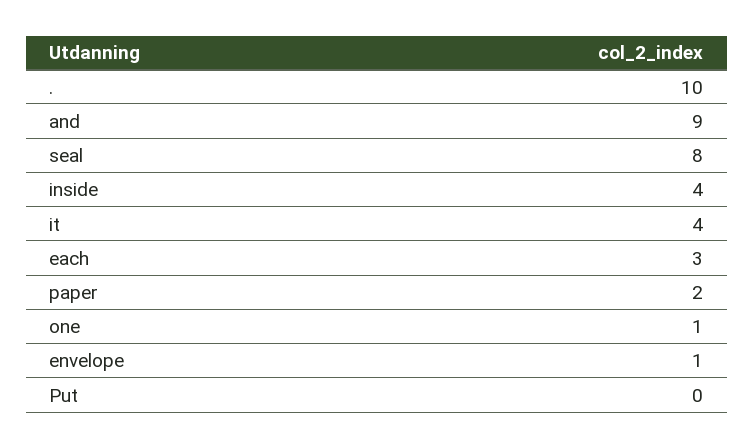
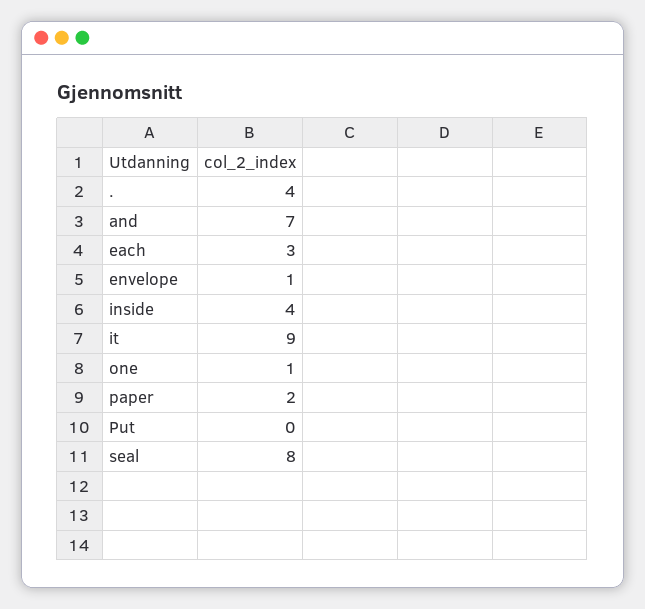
  {
-   ".": 10,
+   ".": 4,
-   "and": 9,
+   "and": 7,
    "seal": 8,
    "inside": 4,
-   "it": 4,
+   "it": 9,
    "each": 3,
    "paper": 2,
    "one": 1,
    "envelope": 1,
    "Put": 0
  }

